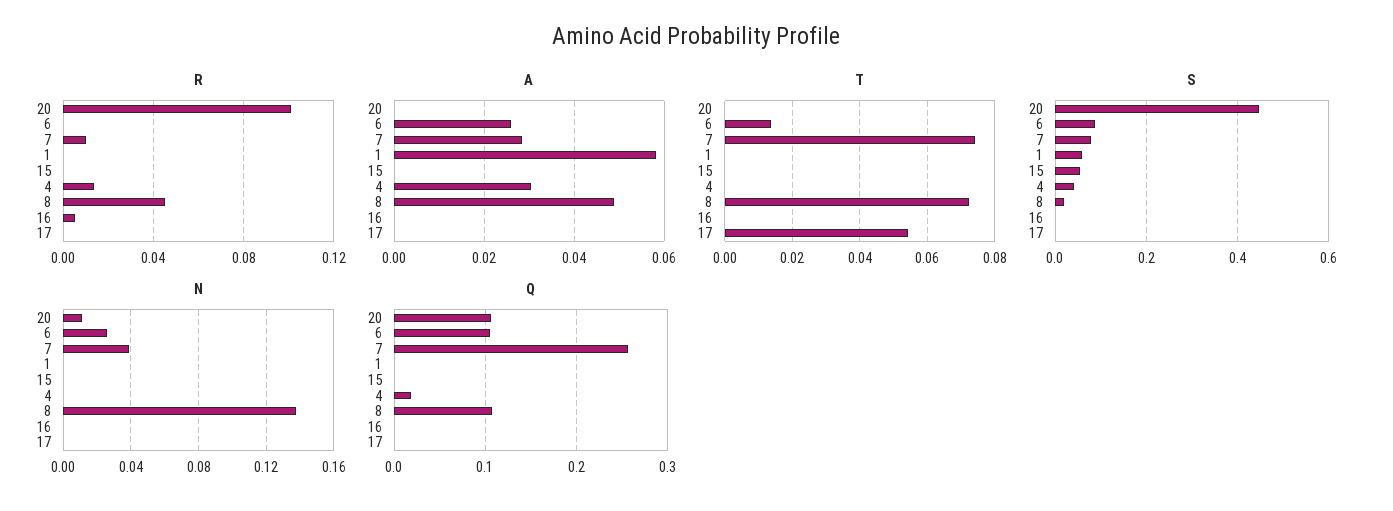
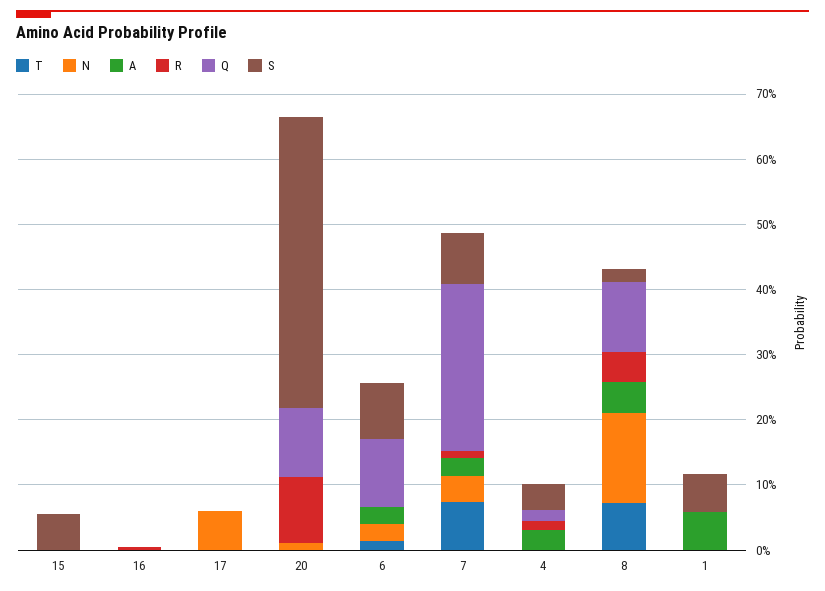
  {
    "R": {
      "20": 0.1,
      "6": 0,
      "7": 0.01,
      "1": 0,
      "15": 0,
      "4": 0.015,
      "8": 0.045,
      "16": 0.005,
      "17": 0
    },
    "A": {
      "20": 0,
      "6": 0.026,
      "7": 0.028,
      "1": 0.058,
      "15": 0,
      "4": 0.03,
      "8": 0.048,
      "16": 0,
      "17": 0
    },
    "T": {
      "20": 0,
      "6": 0.014,
      "7": 0.074,
      "1": 0,
      "15": 0,
      "4": 0,
      "8": 0.072,
      "16": 0,
-     "17": 0.054
+     "17": 0
    },
    "S": {
      "20": 0.44,
      "6": 0.08,
      "7": 0.08,
      "1": 0.06,
      "15": 0.06,
      "4": 0.04,
      "8": 0.02,
      "16": 0,
      "17": 0
    },
    "N": {
      "20": 0.01,
      "6": 0.025,
      "7": 0.04,
      "1": 0,
      "15": 0,
      "4": 0,
      "8": 0.14,
      "16": 0,
-     "17": 0
+     "17": 0.06
    },
    "Q": {
      "20": 0.11,
      "6": 0.1,
      "7": 0.26,
      "1": 0,
      "15": 0,
      "4": 0.02,
      "8": 0.11,
      "16": 0,
      "17": 0
    }
  }

